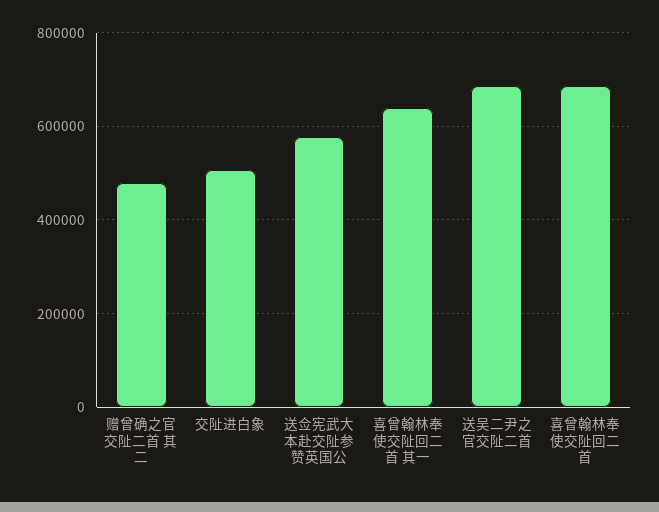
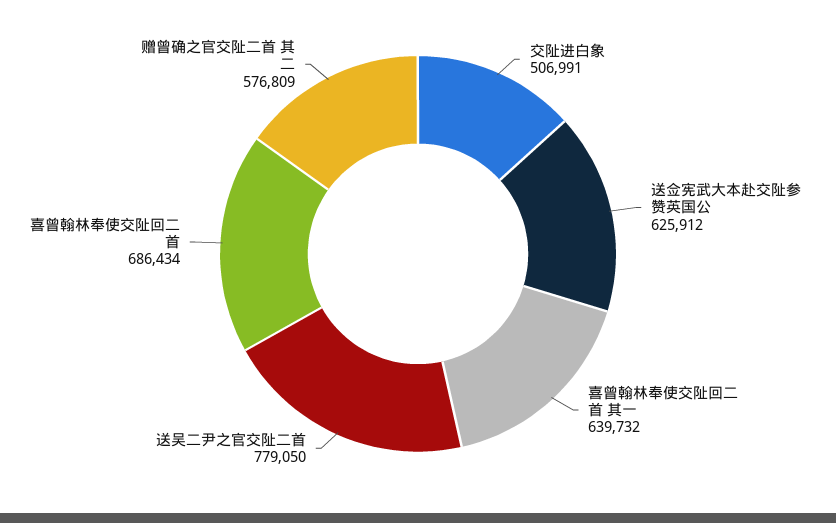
  {
-   "赠曾确之官交阯二首 其二": 480000,
+   "赠曾确之官交阯二首 其二": 576809,
    "交阯进白象": 506991,
-   "送佥宪武大本赴交阯参赞英国公": 580000,
+   "送佥宪武大本赴交阯参赞英国公": 625912,
    "喜曾翰林奉使交阯回二首 其一": 639732,
-   "送吴二尹之官交阯二首": 680000,
+   "送吴二尹之官交阯二首": 779050,
    "喜曾翰林奉使交阯回二首": 686434
  }

